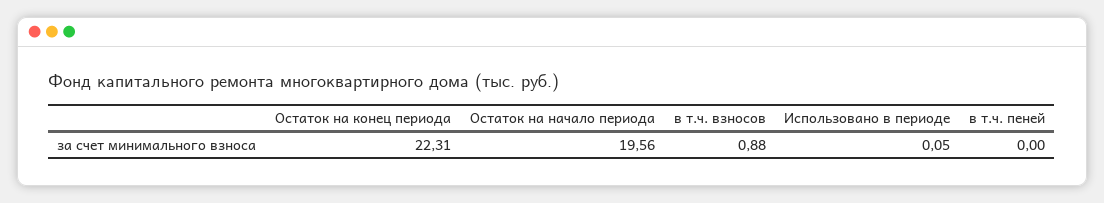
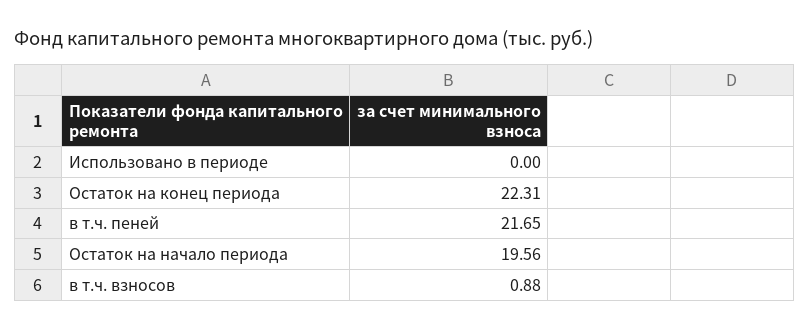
  {
    "Остаток на конец периода": 22.31,
    "Остаток на начало периода": 19.56,
    "в т.ч. взносов": 0.88,
-   "Использовано в периоде": 0.05,
+   "Использовано в периоде": 0,
-   "в т.ч. пеней": 0
+   "в т.ч. пеней": 21.65
  }

